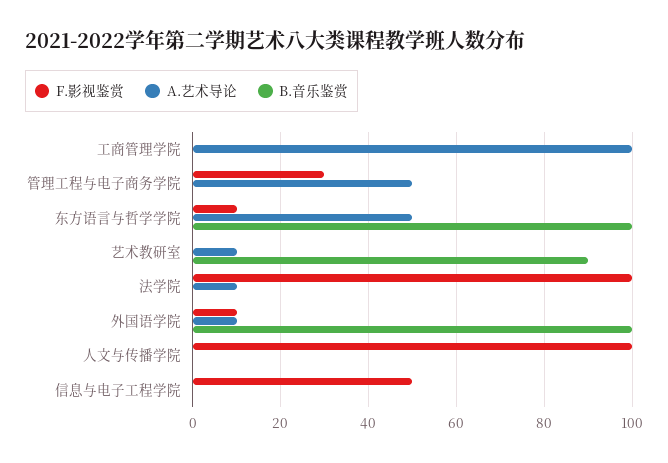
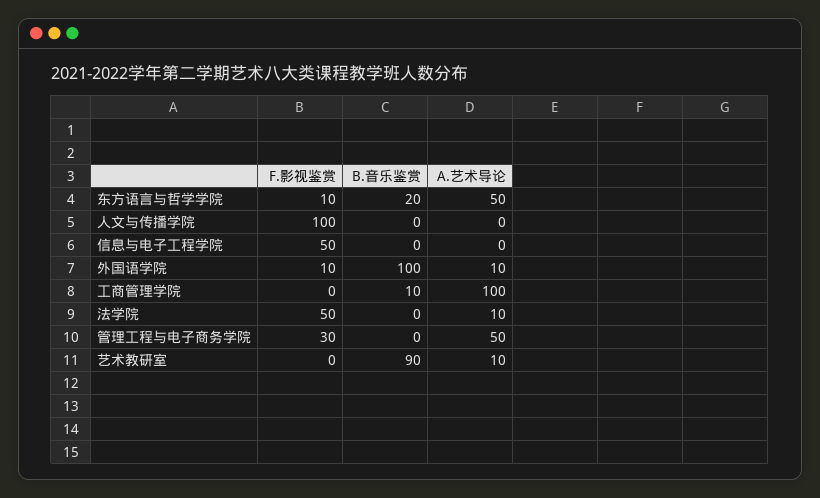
  {
    "F.影视鉴赏": {
      "工商管理学院": 0,
      "管理工程与电子商务学院": 30,
      "东方语言与哲学学院": 10,
      "艺术教研室": 0,
-     "法学院": 100,
+     "法学院": 50,
      "外国语学院": 10,
      "人文与传播学院": 100,
      "信息与电子工程学院": 50
    },
    "A.艺术导论": {
      "工商管理学院": 100,
      "管理工程与电子商务学院": 50,
      "东方语言与哲学学院": 50,
      "艺术教研室": 10,
      "法学院": 10,
      "外国语学院": 10,
      "人文与传播学院": 0,
      "信息与电子工程学院": 0
    },
    "B.音乐鉴赏": {
-     "工商管理学院": 0,
+     "工商管理学院": 10,
      "管理工程与电子商务学院": 0,
-     "东方语言与哲学学院": 100,
+     "东方语言与哲学学院": 20,
      "艺术教研室": 90,
      "法学院": 0,
      "外国语学院": 100,
      "人文与传播学院": 0,
      "信息与电子工程学院": 0
    }
  }

